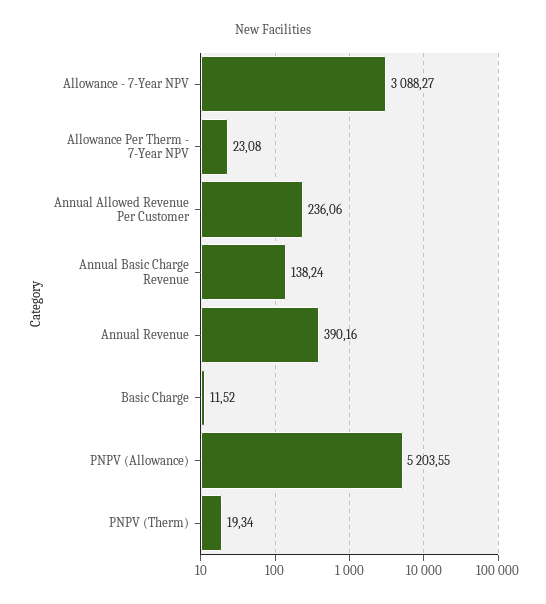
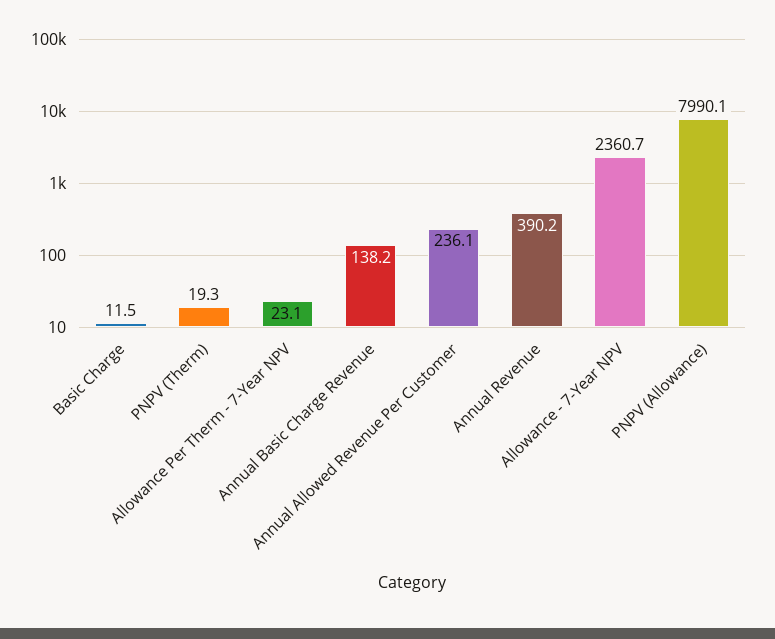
  {
-   "Allowance - 7-Year NPV": 3088.27,
+   "Allowance - 7-Year NPV": 2360.7,
    "Allowance Per Therm - 7-Year NPV": 23.08,
    "Annual Allowed Revenue Per Customer": 236.06,
    "Annual Basic Charge Revenue": 138.24,
    "Annual Revenue": 390.16,
    "Basic Charge": 11.52,
-   "PNPV (Allowance)": 5203.55,
+   "PNPV (Allowance)": 7990.1,
    "PNPV (Therm)": 19.34
  }

